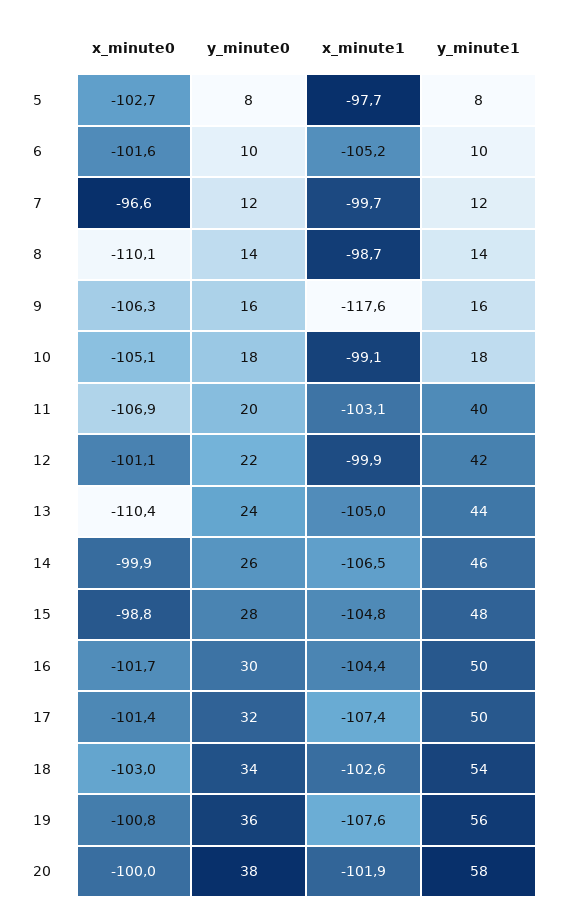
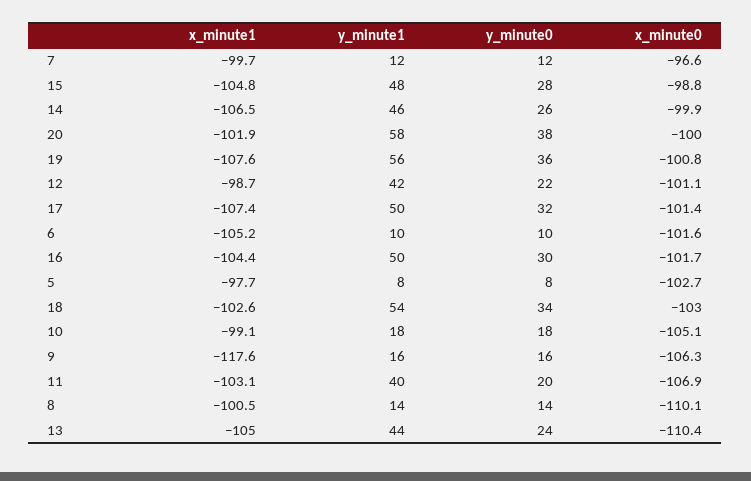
  {
    "x_minute0": {
      "5": -102.7,
      "6": -101.6,
      "7": -96.6,
      "8": -110.1,
      "9": -106.3,
      "10": -105.1,
      "11": -106.9,
      "12": -101.1,
      "13": -110.4,
      "14": -99.9,
      "15": -98.8,
      "16": -101.7,
      "17": -101.4,
      "18": -103,
      "19": -100.8,
      "20": -100
    },
    "y_minute0": {
      "5": 8,
      "6": 10,
      "7": 12,
      "8": 14,
      "9": 16,
      "10": 18,
      "11": 20,
      "12": 22,
      "13": 24,
      "14": 26,
      "15": 28,
      "16": 30,
      "17": 32,
      "18": 34,
      "19": 36,
      "20": 38
    },
    "x_minute1": {
      "5": -97.7,
      "6": -105.2,
      "7": -99.7,
-     "8": -98.7,
+     "8": -100.5,
      "9": -117.6,
      "10": -99.1,
      "11": -103.1,
-     "12": -99.9,
+     "12": -98.7,
      "13": -105,
      "14": -106.5,
      "15": -104.8,
      "16": -104.4,
      "17": -107.4,
      "18": -102.6,
      "19": -107.6,
      "20": -101.9
    },
    "y_minute1": {
      "5": 8,
      "6": 10,
      "7": 12,
      "8": 14,
      "9": 16,
      "10": 18,
      "11": 40,
      "12": 42,
      "13": 44,
      "14": 46,
      "15": 48,
      "16": 50,
      "17": 50,
      "18": 54,
      "19": 56,
      "20": 58
    }
  }

